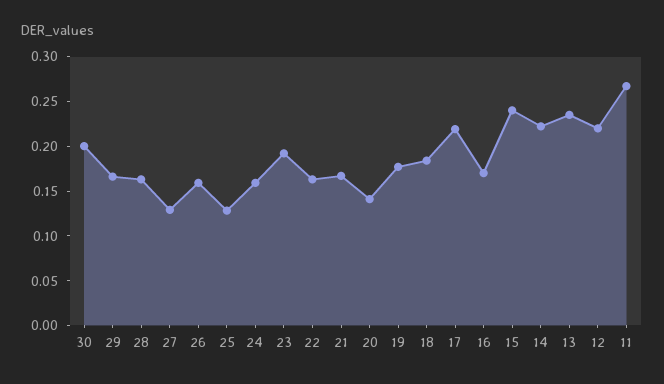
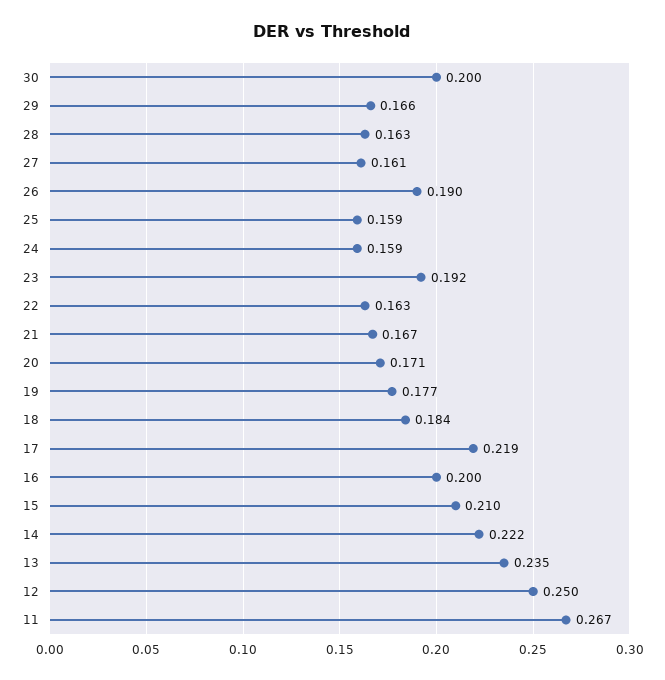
  {
    "30": 0.2,
    "29": 0.166,
    "28": 0.163,
-   "27": 0.13,
+   "27": 0.161,
-   "26": 0.16,
+   "26": 0.19,
-   "25": 0.13,
+   "25": 0.159,
    "24": 0.159,
    "23": 0.192,
    "22": 0.163,
    "21": 0.167,
-   "20": 0.14,
+   "20": 0.171,
    "19": 0.177,
    "18": 0.184,
    "17": 0.219,
-   "16": 0.17,
+   "16": 0.2,
-   "15": 0.24,
+   "15": 0.21,
    "14": 0.222,
    "13": 0.235,
-   "12": 0.22,
+   "12": 0.25,
    "11": 0.267
  }

